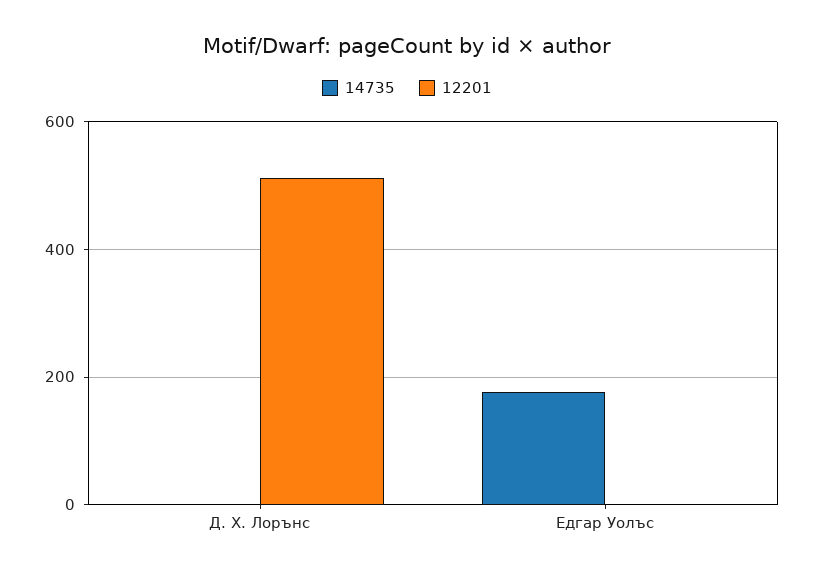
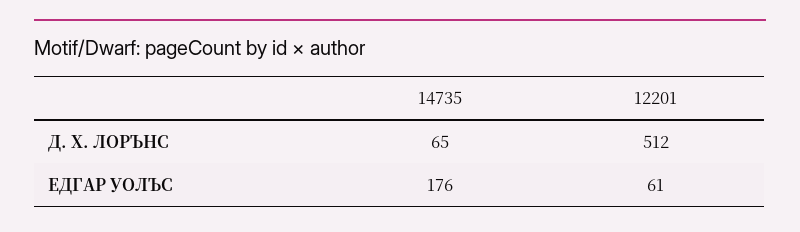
  {
    "14735": {
-     "Д. Х. Лорънс": 0,
+     "Д. Х. Лорънс": 65,
      "Едгар Уолъс": 176
    },
    "12201": {
      "Д. Х. Лорънс": 512,
-     "Едгар Уолъс": 0
+     "Едгар Уолъс": 61
    }
  }

